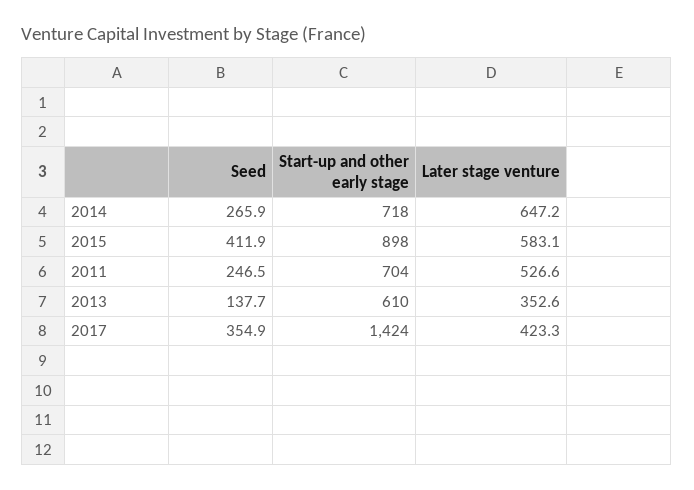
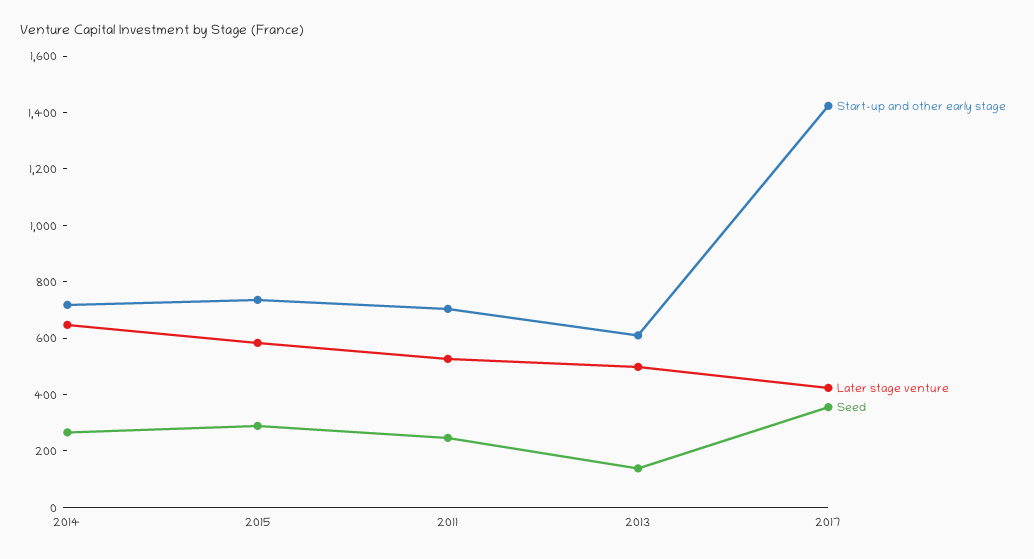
  {
    "Seed": {
      "2014": 265.9,
-     "2015": 411.9,
+     "2015": 300,
      "2011": 246.5,
      "2013": 137.7,
      "2017": 354.9
    },
    "Start-up and other early stage": {
      "2014": 718,
-     "2015": 898,
+     "2015": 750,
      "2011": 704,
      "2013": 610,
      "2017": 1424
    },
    "Later stage venture": {
      "2014": 647.2,
      "2015": 583.1,
      "2011": 526.6,
-     "2013": 352.6,
+     "2013": 500,
      "2017": 423.3
    }
  }

